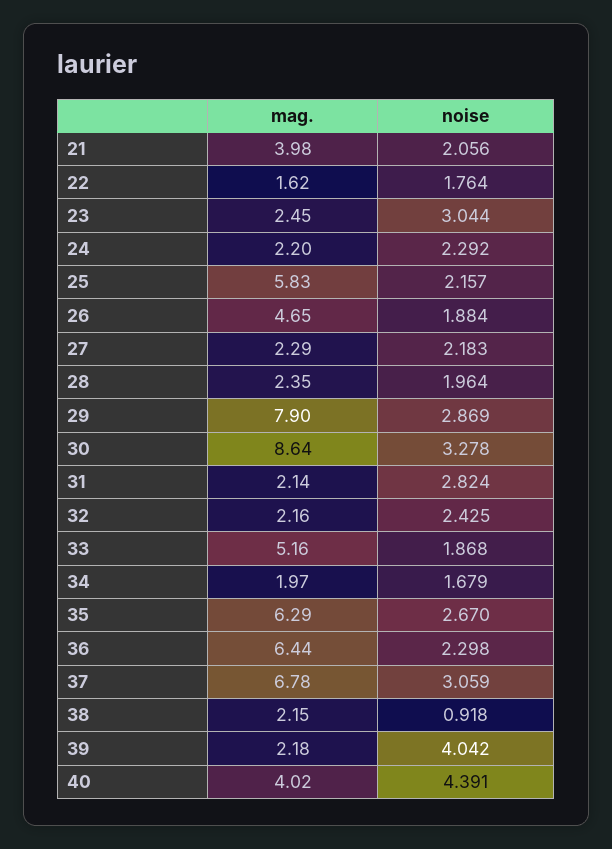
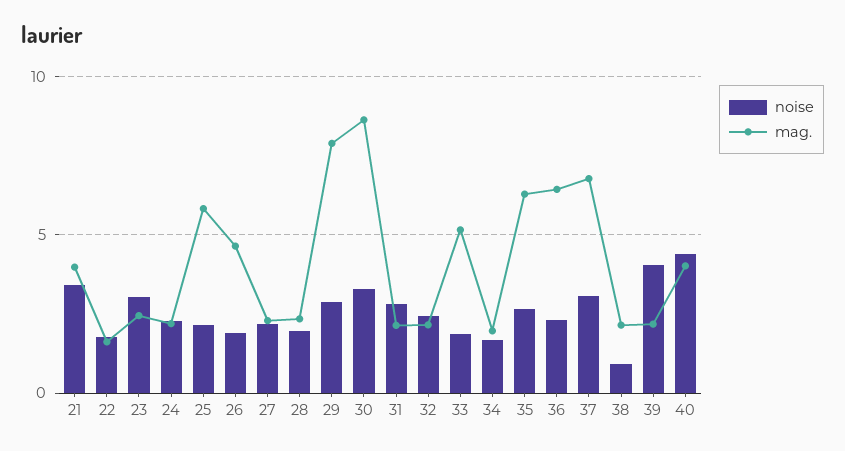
  {
    "mag.": {
      "21": 3.98,
      "22": 1.62,
      "23": 2.45,
      "24": 2.2,
      "25": 5.83,
      "26": 4.65,
      "27": 2.29,
      "28": 2.35,
      "29": 7.9,
      "30": 8.64,
      "31": 2.14,
      "32": 2.16,
      "33": 5.16,
      "34": 1.97,
      "35": 6.29,
      "36": 6.44,
      "37": 6.78,
      "38": 2.15,
      "39": 2.18,
      "40": 4.02
    },
    "noise": {
-     "21": 2.056,
+     "21": 3.5,
      "22": 1.764,
      "23": 3.044,
      "24": 2.292,
      "25": 2.157,
      "26": 1.884,
      "27": 2.183,
      "28": 1.964,
      "29": 2.869,
      "30": 3.278,
      "31": 2.824,
      "32": 2.425,
      "33": 1.868,
      "34": 1.679,
      "35": 2.67,
      "36": 2.298,
      "37": 3.059,
      "38": 0.918,
      "39": 4.042,
      "40": 4.391
    }
  }

